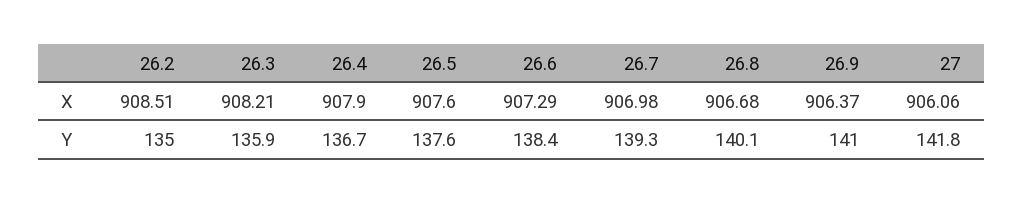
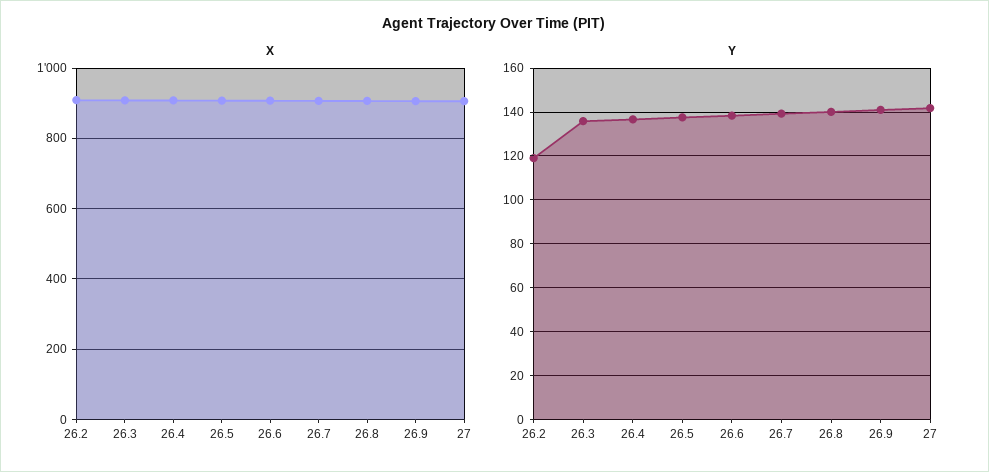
  {
    "X": {
      "26.2": 908.51,
      "26.3": 908.21,
      "26.4": 907.9,
      "26.5": 907.6,
      "26.6": 907.29,
      "26.7": 906.98,
      "26.8": 906.68,
      "26.9": 906.37,
      "27": 906.06
    },
    "Y": {
-     "26.2": 135,
+     "26.2": 120,
      "26.3": 135.9,
      "26.4": 136.7,
      "26.5": 137.6,
      "26.6": 138.4,
      "26.7": 139.3,
      "26.8": 140.1,
      "26.9": 141,
      "27": 141.8
    }
  }

